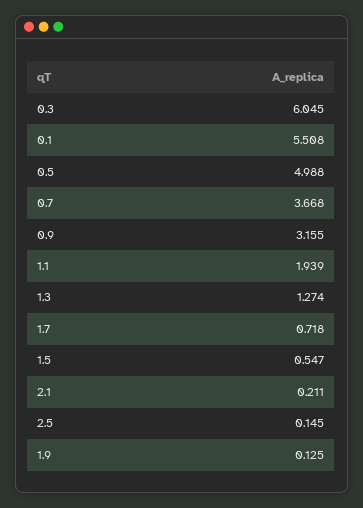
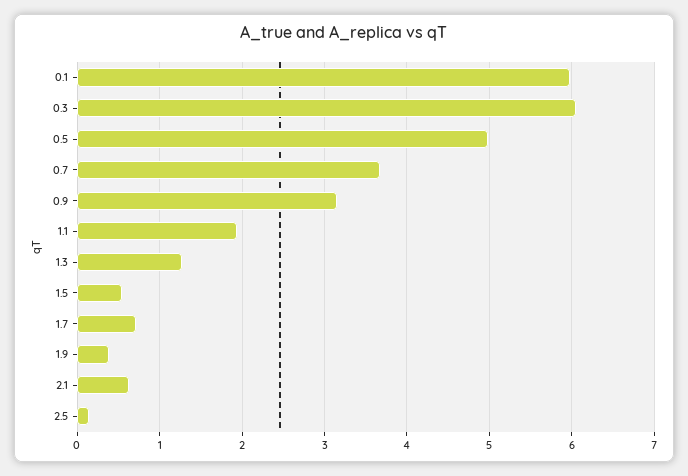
  {
    "0.3": 6.045,
-   "0.1": 5.508,
+   "0.1": 6,
    "0.5": 4.988,
    "0.7": 3.668,
    "0.9": 3.155,
    "1.1": 1.939,
    "1.3": 1.274,
    "1.7": 0.718,
    "1.5": 0.547,
-   "2.1": 0.211,
+   "2.1": 0.6,
    "2.5": 0.145,
-   "1.9": 0.125
+   "1.9": 0.4
  }

